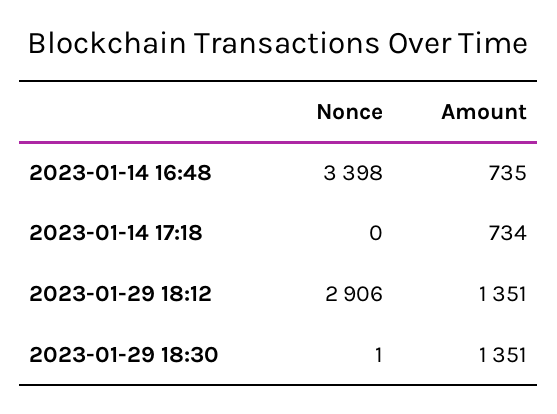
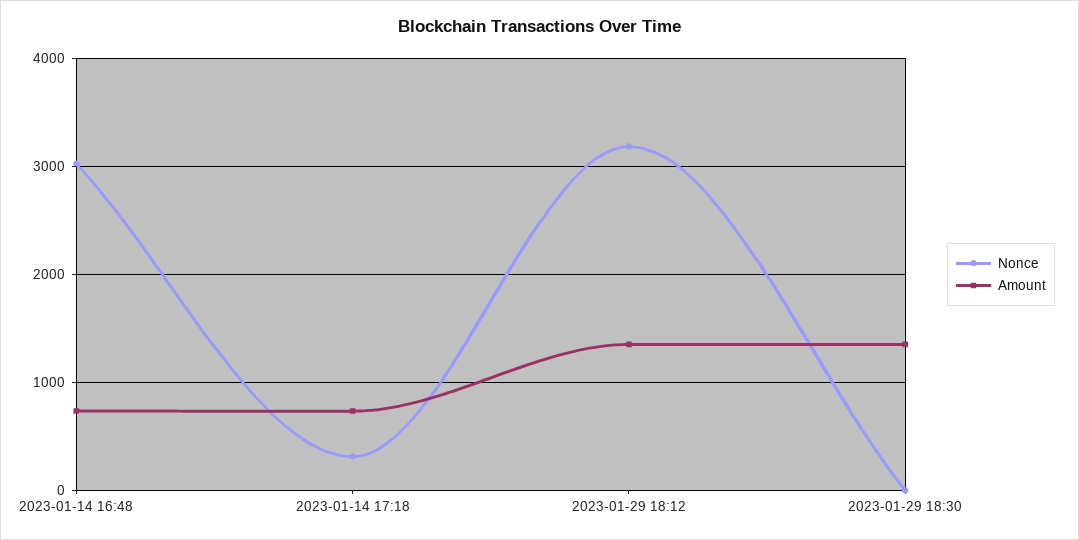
  {
    "Nonce": {
-     "2023-01-14 16:48": 3398,
+     "2023-01-14 16:48": 3000,
-     "2023-01-14 17:18": 0,
+     "2023-01-14 17:18": 300,
-     "2023-01-29 18:12": 2906,
+     "2023-01-29 18:12": 3200,
      "2023-01-29 18:30": 1
    },
    "Amount": {
      "2023-01-14 16:48": 735,
      "2023-01-14 17:18": 734,
      "2023-01-29 18:12": 1351,
      "2023-01-29 18:30": 1351
    }
  }

